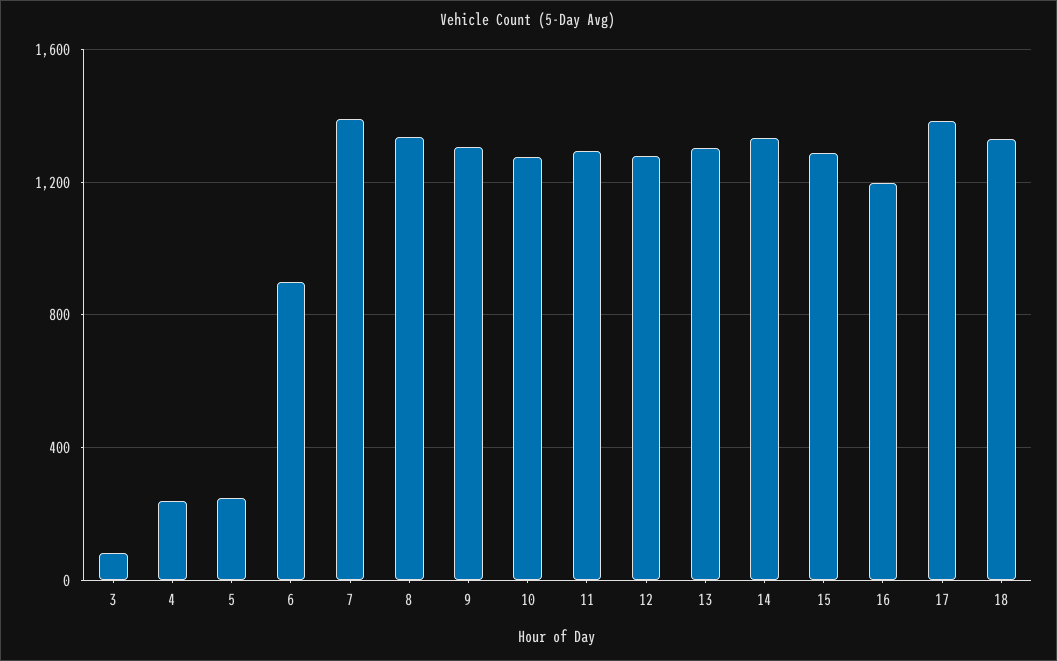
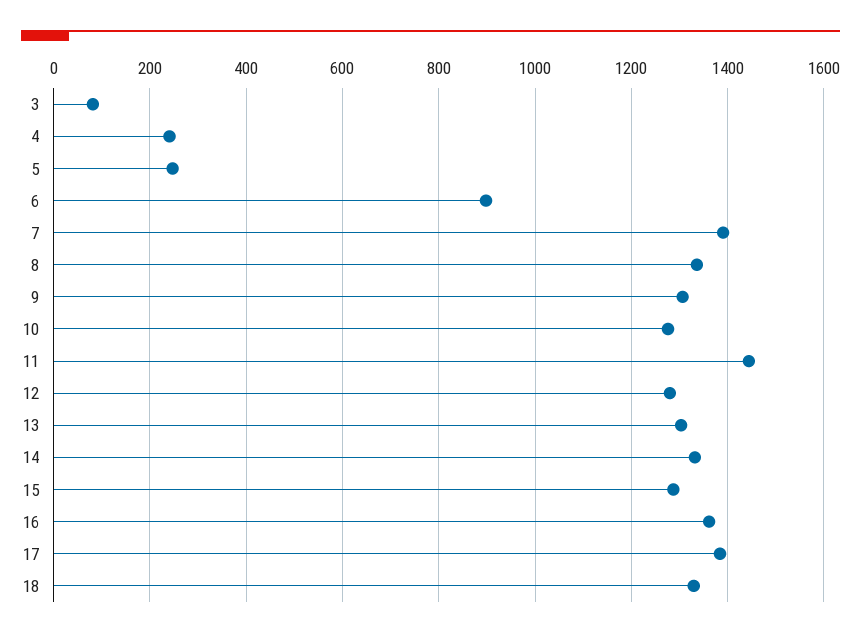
  {
    "3": 80,
    "4": 240,
    "5": 240,
    "6": 900,
    "7": 1400,
    "8": 1340,
    "9": 1300,
    "10": 1280,
-   "11": 1300,
+   "11": 1440,
    "12": 1280,
    "13": 1300,
    "14": 1340,
    "15": 1280,
-   "16": 1200,
+   "16": 1360,
    "17": 1380,
    "18": 1320
  }

